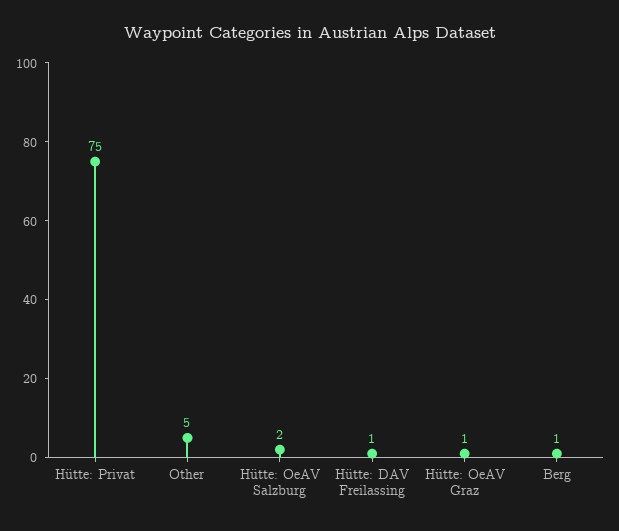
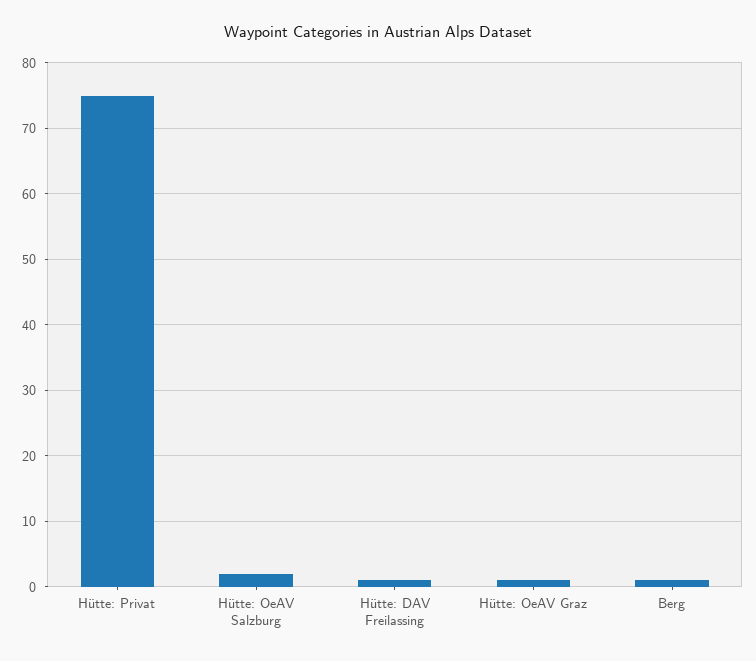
  {
    "Hütte: Privat": 75,
-   "Other": 5,
    "Hütte: OeAV Salzburg": 2,
    "Hütte: DAV Freilassing": 1,
    "Hütte: OeAV Graz": 1,
    "Berg": 1
  }

